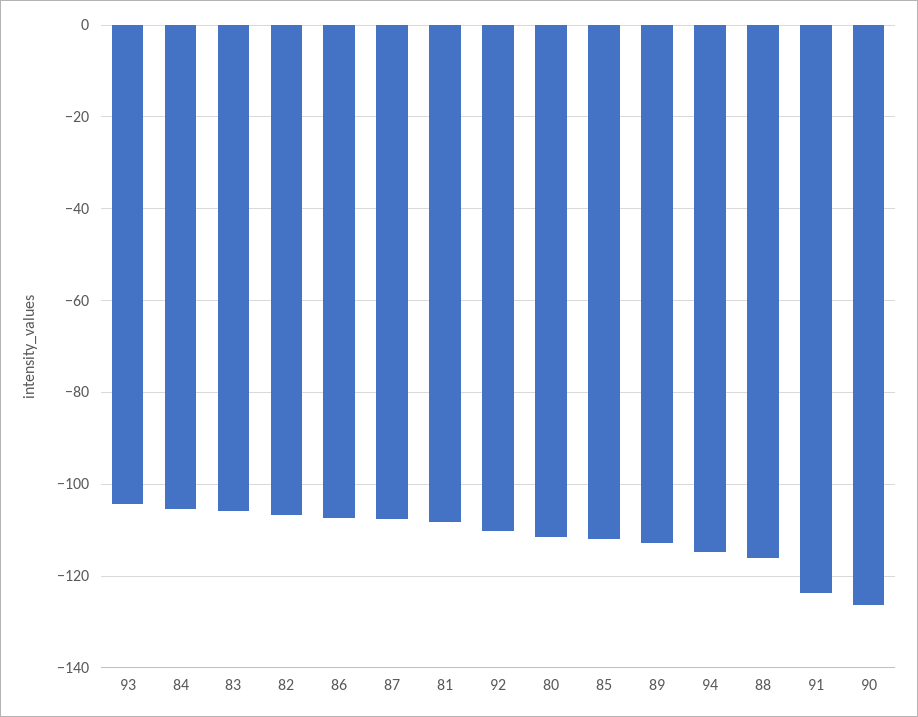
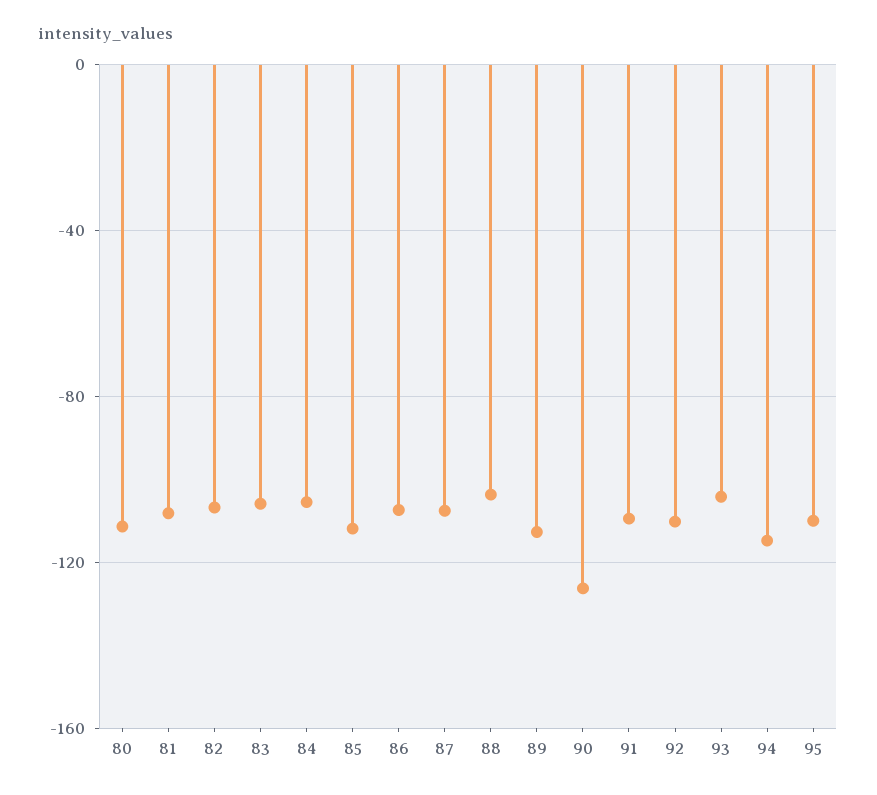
  {
    "93": -104,
    "84": -106,
    "83": -106,
    "82": -106,
    "86": -108,
    "87": -108,
    "81": -108,
    "92": -110,
    "80": -112,
    "85": -112,
    "89": -112,
    "94": -114,
-   "88": -116,
+   "88": -105,
-   "91": -124,
+   "91": -110,
-   "90": -126
+   "90": -126,
+   "95": -110
  }

